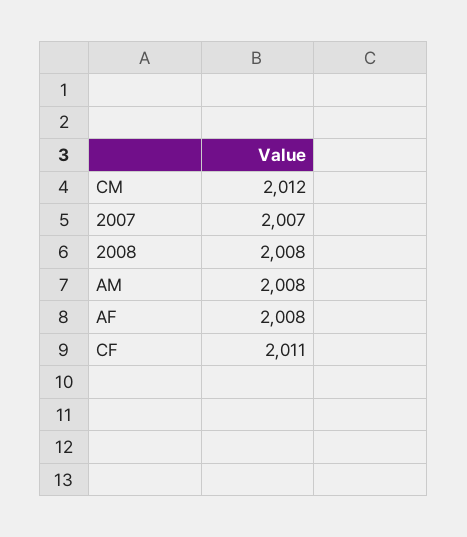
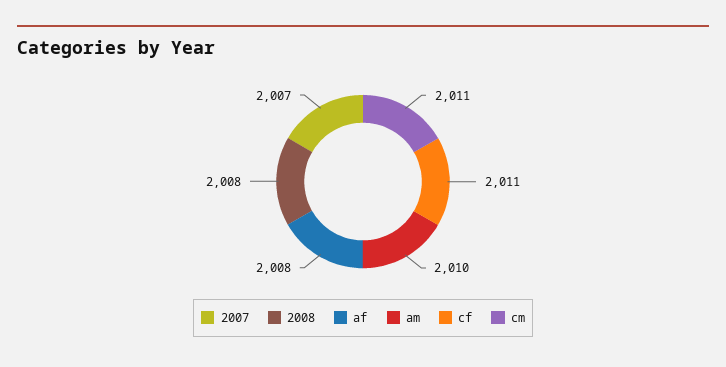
  {
-   "CM": 2012,
+   "CM": 2011,
    "2007": 2007,
    "2008": 2008,
-   "AM": 2008,
+   "AM": 2010,
    "AF": 2008,
    "CF": 2011
  }

